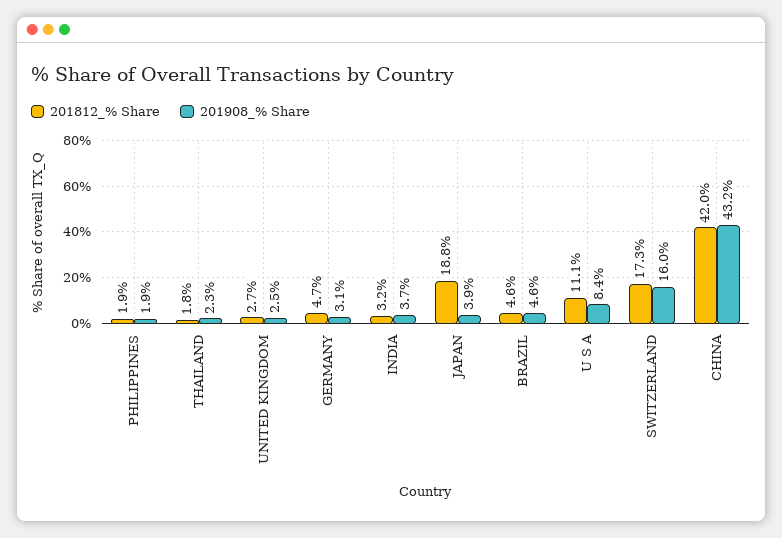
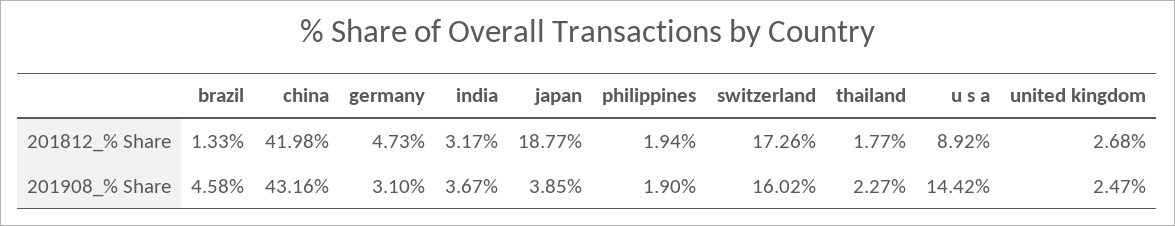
  {
    "201812_% Share": {
      "PHILIPPINES": 1.94,
      "THAILAND": 1.77,
      "UNITED KINGDOM": 2.68,
      "GERMANY": 4.73,
      "INDIA": 3.17,
      "JAPAN": 18.77,
-     "BRAZIL": 4.6,
+     "BRAZIL": 1.33,
-     "U S A": 11.1,
+     "U S A": 8.92,
      "SWITZERLAND": 17.26,
      "CHINA": 41.98
    },
    "201908_% Share": {
      "PHILIPPINES": 1.9,
      "THAILAND": 2.27,
      "UNITED KINGDOM": 2.47,
      "GERMANY": 3.1,
      "INDIA": 3.67,
      "JAPAN": 3.85,
      "BRAZIL": 4.58,
-     "U S A": 8.4,
+     "U S A": 14.42,
      "SWITZERLAND": 16.02,
      "CHINA": 43.16
    }
  }

